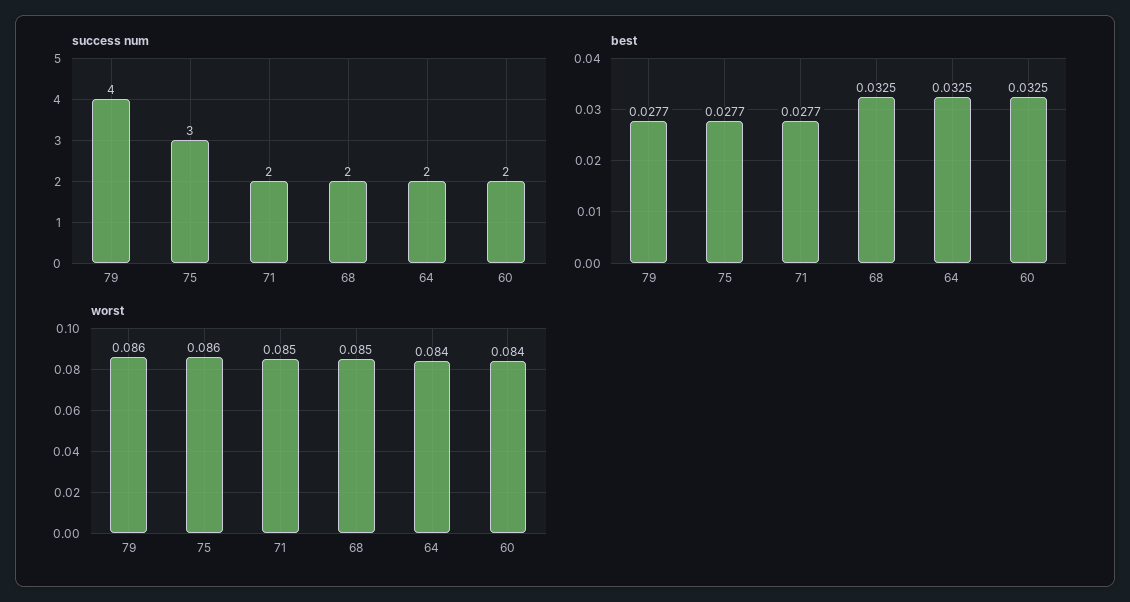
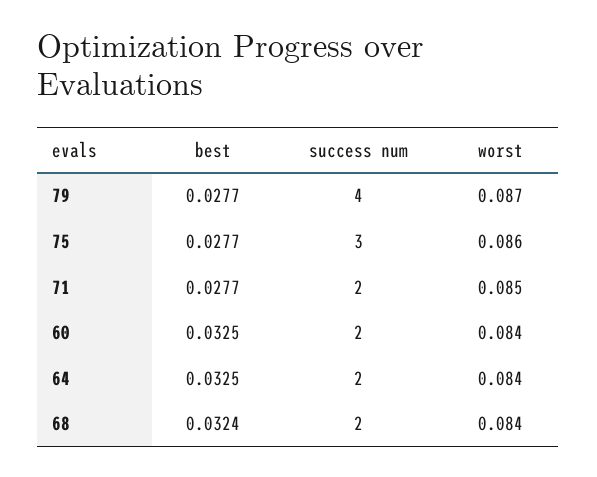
  {
    "success num": {
      "79": 4,
      "75": 3,
      "71": 2,
      "68": 2,
      "64": 2,
      "60": 2
    },
    "best": {
      "79": 0.0277,
      "75": 0.0277,
      "71": 0.0277,
-     "68": 0.0325,
+     "68": 0.0324,
      "64": 0.0325,
      "60": 0.0325
    },
    "worst": {
-     "79": 0.086,
+     "79": 0.087,
      "75": 0.086,
      "71": 0.085,
-     "68": 0.085,
+     "68": 0.084,
      "64": 0.084,
      "60": 0.084
    }
  }

